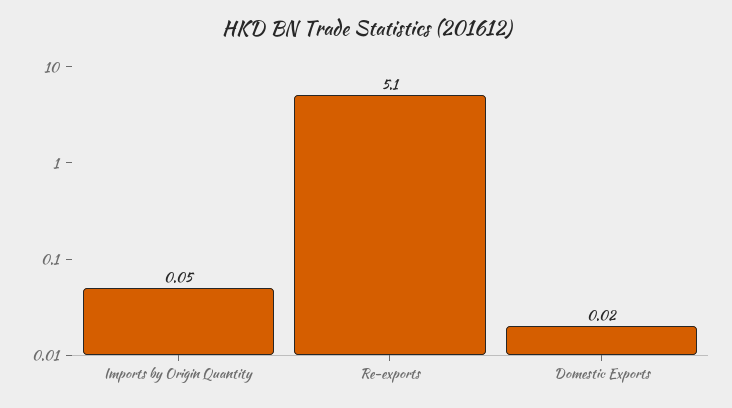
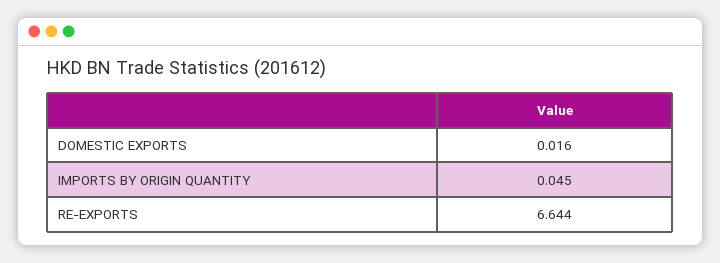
  {
    "Imports by Origin Quantity": 0.045,
-   "Re-exports": 5.1,
+   "Re-exports": 6.644,
    "Domestic Exports": 0.016
  }

